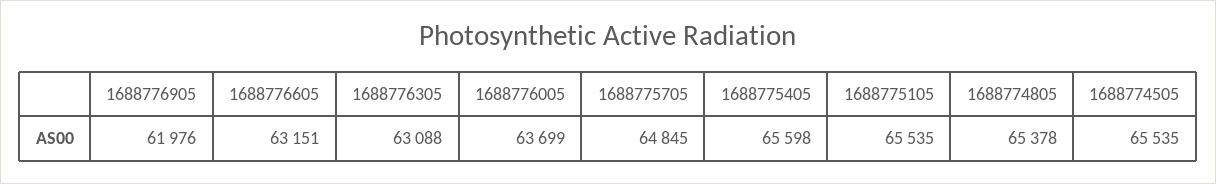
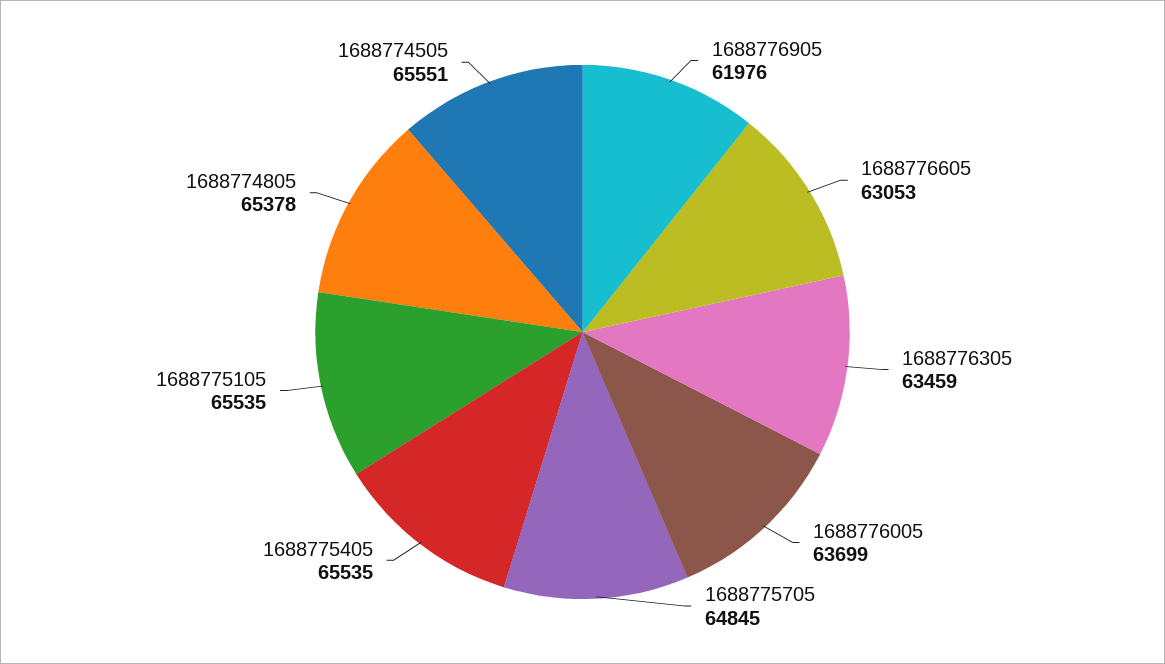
  {
    "1688776905": 61976,
-   "1688776605": 63151,
+   "1688776605": 63053,
-   "1688776305": 63088,
+   "1688776305": 63459,
    "1688776005": 63699,
    "1688775705": 64845,
-   "1688775405": 65598,
+   "1688775405": 65535,
    "1688775105": 65535,
    "1688774805": 65378,
-   "1688774505": 65535
+   "1688774505": 65551
  }

